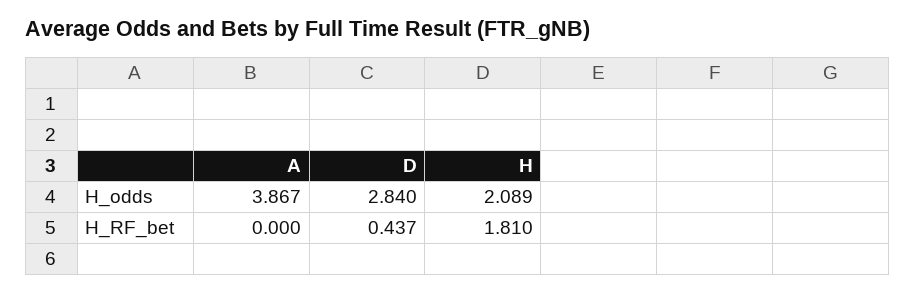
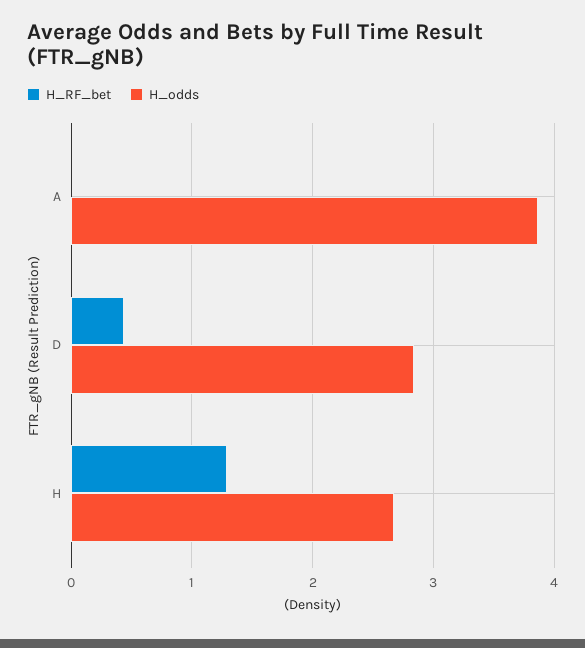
  {
    "H_odds": {
      "A": 3.867,
      "D": 2.84,
-     "H": 2.089
+     "H": 2.7
    },
    "H_RF_bet": {
      "A": 0,
      "D": 0.437,
-     "H": 1.81
+     "H": 1.3
    }
  }

